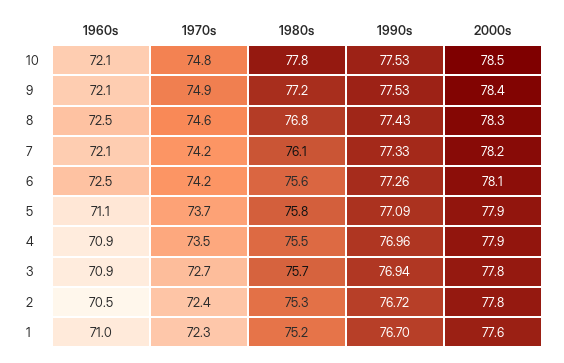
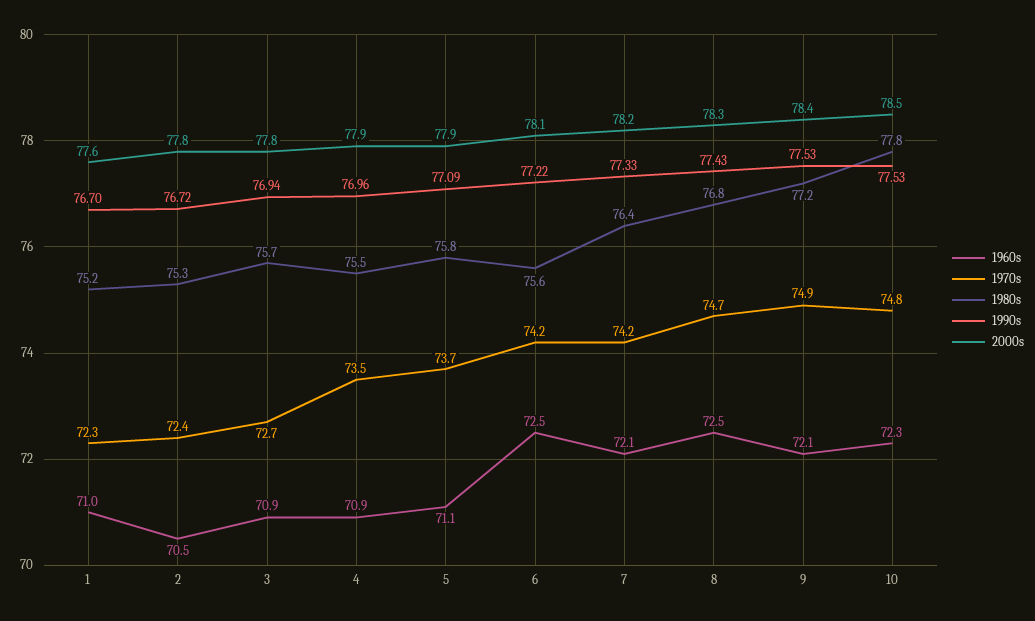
  {
    "1960s": {
-     "10": 72.1,
+     "10": 72.3,
      "9": 72.1,
      "8": 72.5,
      "7": 72.1,
      "6": 72.5,
      "5": 71.1,
      "4": 70.9,
      "3": 70.9,
      "2": 70.5,
      "1": 71
    },
    "1970s": {
      "10": 74.8,
      "9": 74.9,
-     "8": 74.6,
+     "8": 74.7,
      "7": 74.2,
      "6": 74.2,
      "5": 73.7,
      "4": 73.5,
      "3": 72.7,
      "2": 72.4,
      "1": 72.3
    },
    "1980s": {
      "10": 77.8,
      "9": 77.2,
      "8": 76.8,
-     "7": 76.1,
+     "7": 76.4,
      "6": 75.6,
      "5": 75.8,
      "4": 75.5,
      "3": 75.7,
      "2": 75.3,
      "1": 75.2
    },
    "1990s": {
      "10": 77.53,
      "9": 77.53,
      "8": 77.43,
      "7": 77.33,
-     "6": 77.26,
+     "6": 77.22,
      "5": 77.09,
      "4": 76.96,
      "3": 76.94,
      "2": 76.72,
      "1": 76.7
    },
    "2000s": {
      "10": 78.5,
      "9": 78.4,
      "8": 78.3,
      "7": 78.2,
      "6": 78.1,
      "5": 77.9,
      "4": 77.9,
      "3": 77.8,
      "2": 77.8,
      "1": 77.6
    }
  }

